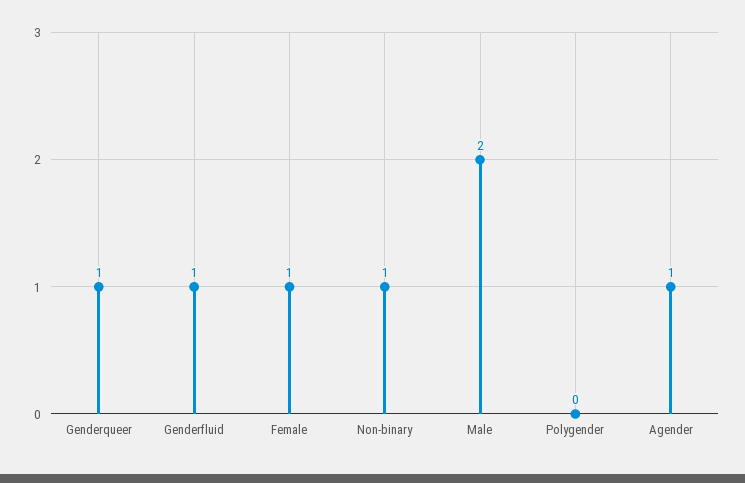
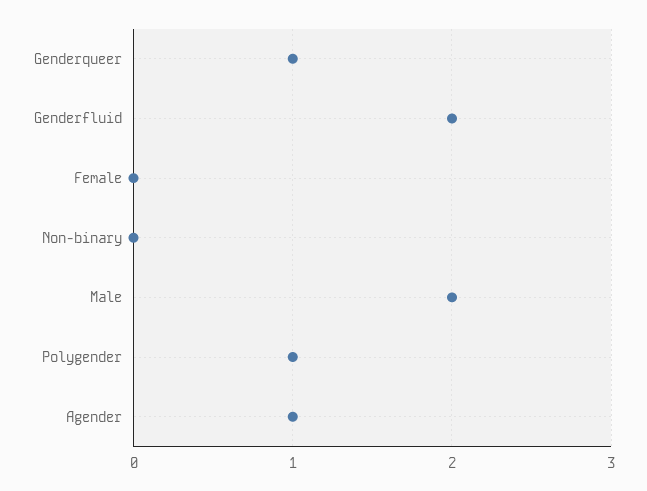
  {
    "Genderqueer": 1,
-   "Genderfluid": 1,
+   "Genderfluid": 2,
-   "Female": 1,
+   "Female": 0,
-   "Non-binary": 1,
+   "Non-binary": 0,
    "Male": 2,
-   "Polygender": 0,
+   "Polygender": 1,
    "Agender": 1
  }

